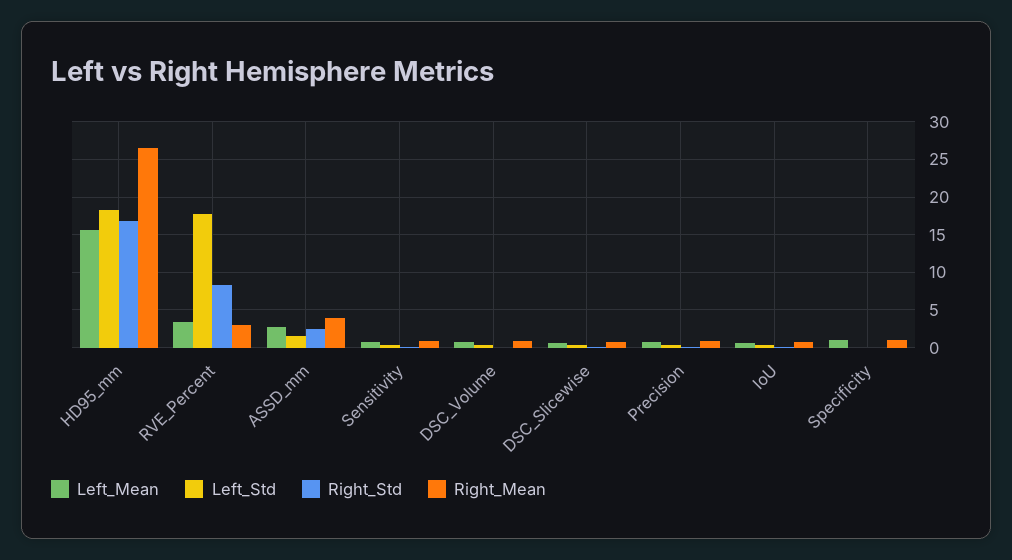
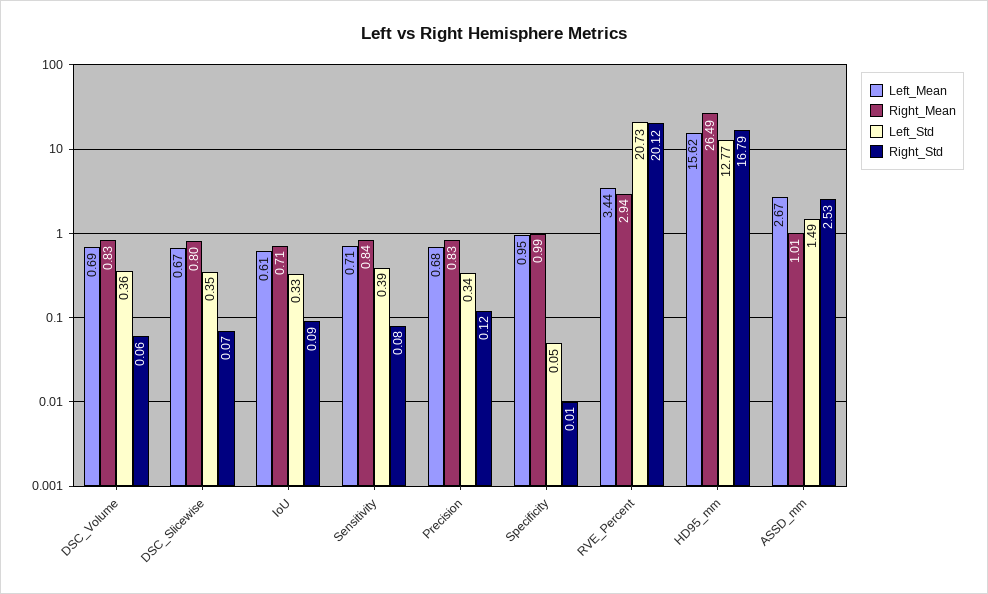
  {
    "Left_Mean": {
      "HD95_mm": 15.62,
      "RVE_Percent": 3.44,
      "ASSD_mm": 2.67,
      "Sensitivity": 0.71,
      "DSC_Volume": 0.69,
      "DSC_Slicewise": 0.67,
      "Precision": 0.68,
      "IoU": 0.61,
      "Specificity": 0.95
    },
    "Left_Std": {
-     "HD95_mm": 18,
+     "HD95_mm": 12.77,
-     "RVE_Percent": 18,
+     "RVE_Percent": 20.73,
      "ASSD_mm": 1.49,
      "Sensitivity": 0.39,
      "DSC_Volume": 0.36,
      "DSC_Slicewise": 0.35,
      "Precision": 0.34,
      "IoU": 0.33,
      "Specificity": 0.05
    },
    "Right_Std": {
      "HD95_mm": 16.79,
-     "RVE_Percent": 8,
+     "RVE_Percent": 20.12,
      "ASSD_mm": 2.53,
      "Sensitivity": 0.08,
      "DSC_Volume": 0.06,
      "DSC_Slicewise": 0.07,
      "Precision": 0.12,
      "IoU": 0.09,
      "Specificity": 0.01
    },
    "Right_Mean": {
      "HD95_mm": 26.49,
      "RVE_Percent": 2.94,
-     "ASSD_mm": 4,
+     "ASSD_mm": 1.01,
      "Sensitivity": 0.84,
      "DSC_Volume": 0.83,
      "DSC_Slicewise": 0.8,
      "Precision": 0.83,
      "IoU": 0.71,
      "Specificity": 0.99
    }
  }

